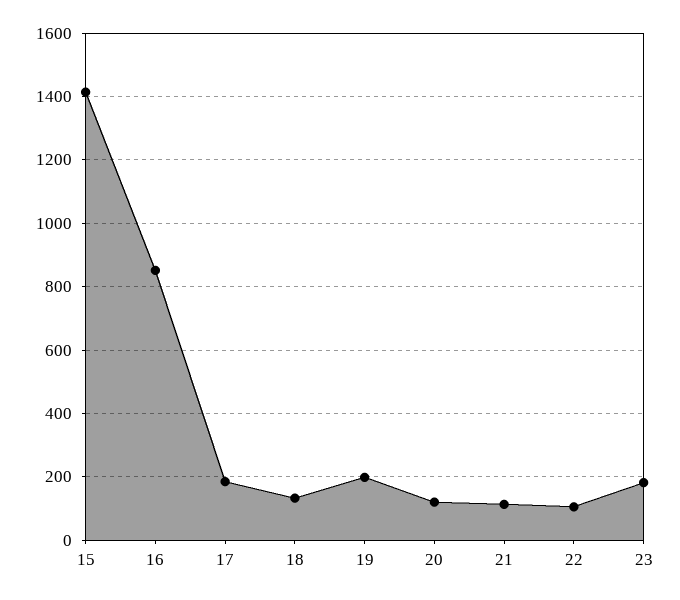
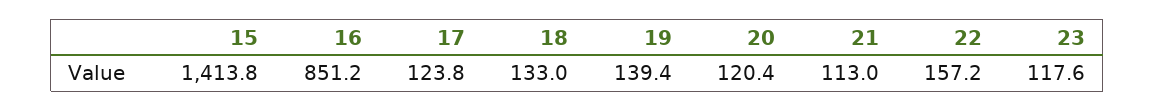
  {
    "15": 1413.8,
    "16": 851.2,
-   "17": 180,
+   "17": 123.8,
    "18": 133,
-   "19": 200,
+   "19": 139.4,
    "20": 120.4,
    "21": 113,
-   "22": 100,
+   "22": 157.2,
-   "23": 180
+   "23": 117.6
  }

